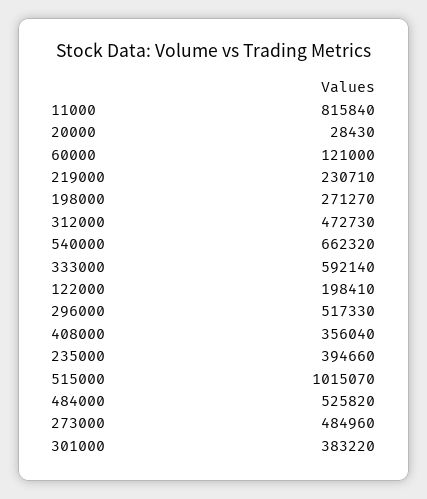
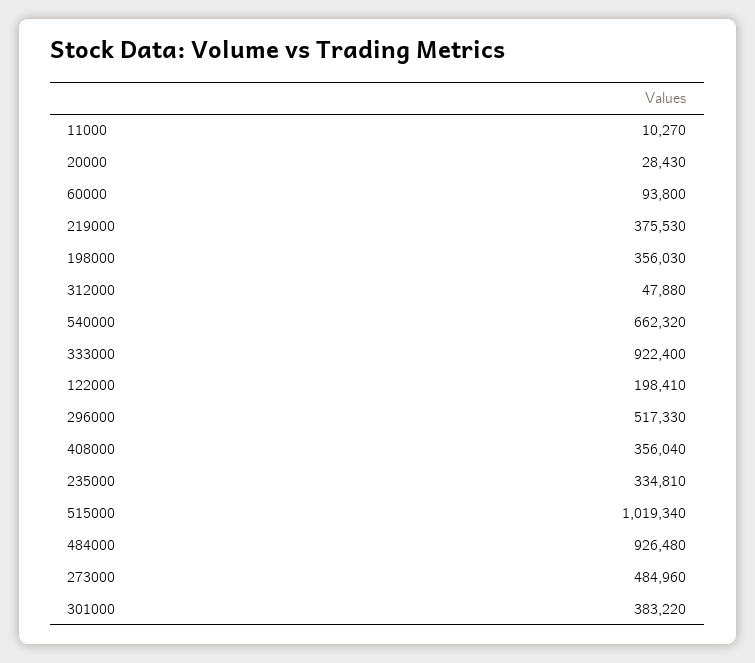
  {
-   "11000": 815840,
+   "11000": 10270,
    "20000": 28430,
-   "60000": 121000,
+   "60000": 93800,
-   "219000": 230710,
+   "219000": 375530,
-   "198000": 271270,
+   "198000": 356030,
-   "312000": 472730,
+   "312000": 47880,
    "540000": 662320,
-   "333000": 592140,
+   "333000": 922400,
    "122000": 198410,
    "296000": 517330,
    "408000": 356040,
-   "235000": 394660,
+   "235000": 334810,
-   "515000": 1015070,
+   "515000": 1019340,
-   "484000": 525820,
+   "484000": 926480,
    "273000": 484960,
    "301000": 383220
  }

